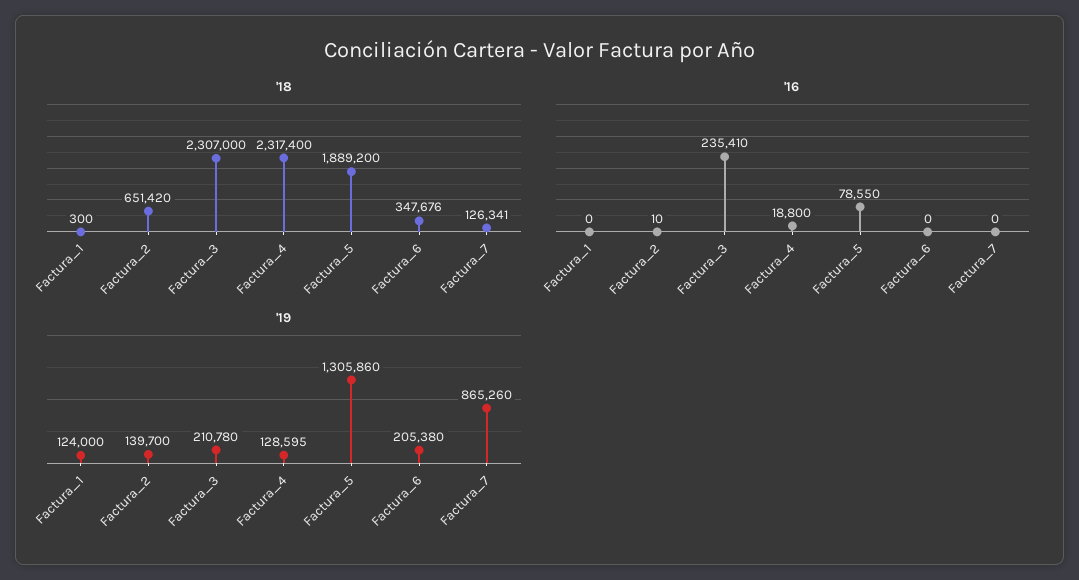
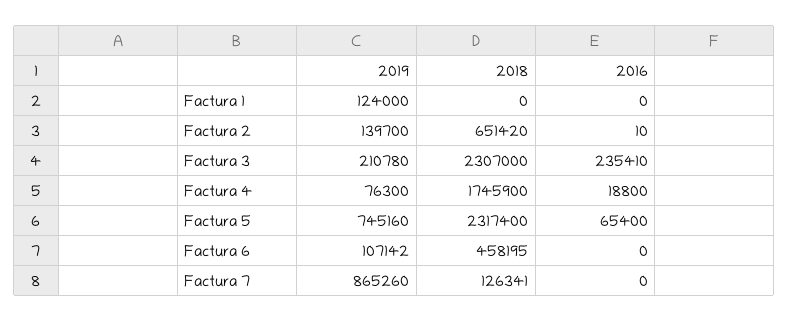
  {
    "'18": {
-     "Factura_1": 300,
+     "Factura_1": 0,
      "Factura_2": 651420,
      "Factura_3": 2307000,
-     "Factura_4": 2317400,
+     "Factura_4": 1745900,
-     "Factura_5": 1889200,
+     "Factura_5": 2317400,
-     "Factura_6": 347676,
+     "Factura_6": 458195,
      "Factura_7": 126341
    },
    "'16": {
      "Factura_1": 0,
      "Factura_2": 10,
      "Factura_3": 235410,
      "Factura_4": 18800,
-     "Factura_5": 78550,
+     "Factura_5": 65400,
      "Factura_6": 0,
      "Factura_7": 0
    },
    "'19": {
      "Factura_1": 124000,
      "Factura_2": 139700,
      "Factura_3": 210780,
-     "Factura_4": 128595,
+     "Factura_4": 76300,
-     "Factura_5": 1305860,
+     "Factura_5": 745160,
-     "Factura_6": 205380,
+     "Factura_6": 107142,
      "Factura_7": 865260
    }
  }

